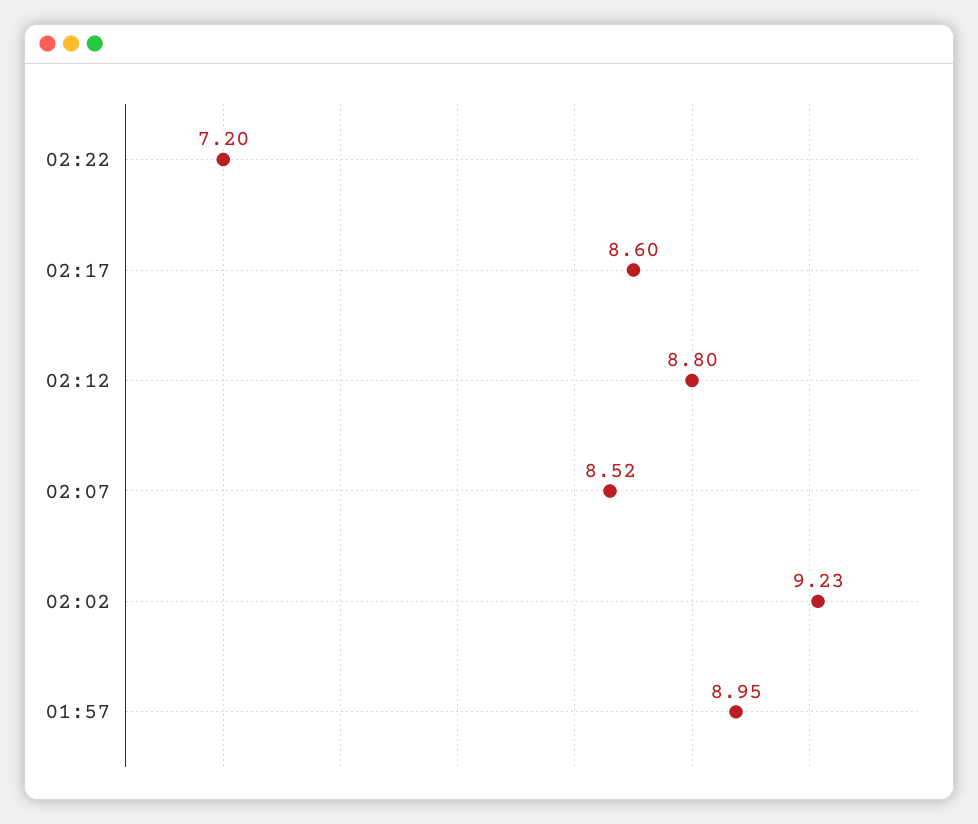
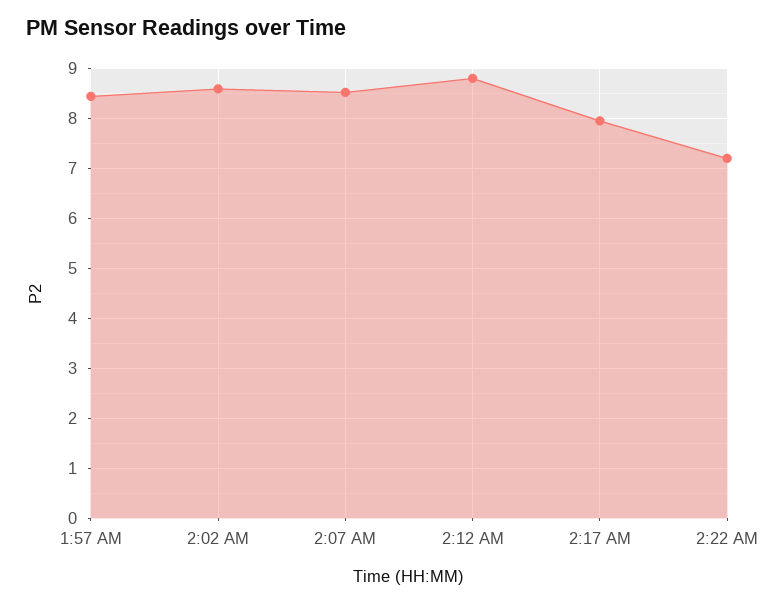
  {
    "02:22": 7.2,
-   "02:17": 8.6,
+   "02:17": 8,
    "02:12": 8.8,
    "02:07": 8.52,
-   "02:02": 9.23,
+   "02:02": 8.6,
-   "01:57": 8.95
+   "01:57": 8.4
  }

